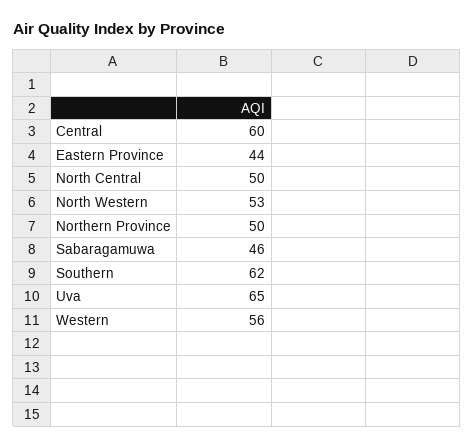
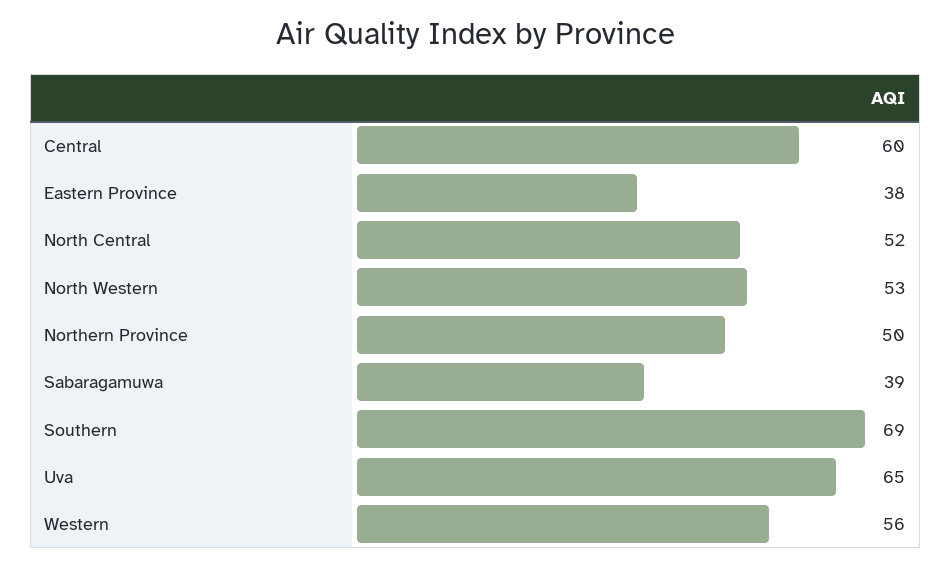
  {
    "Central": 60,
-   "Eastern Province": 44,
+   "Eastern Province": 38,
-   "North Central": 50,
+   "North Central": 52,
    "North Western": 53,
    "Northern Province": 50,
-   "Sabaragamuwa": 46,
+   "Sabaragamuwa": 39,
-   "Southern": 62,
+   "Southern": 69,
    "Uva": 65,
    "Western": 56
  }

